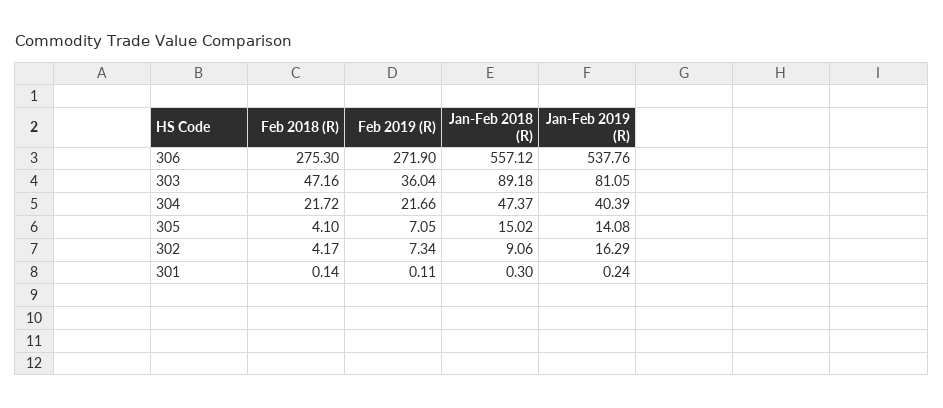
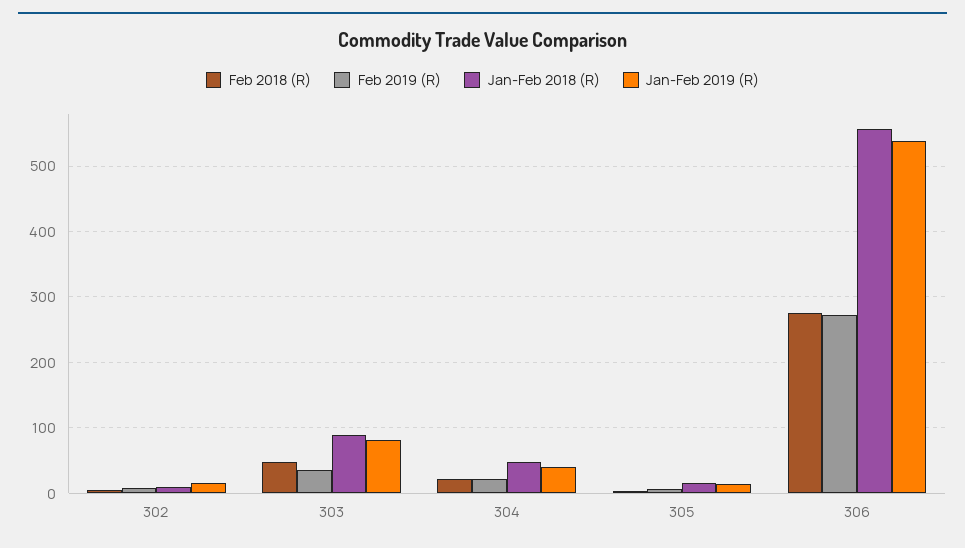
  {
    "Feb 2018 (R)": {
      "306": 275.3,
      "303": 47.16,
      "304": 21.72,
      "305": 4.1,
-     "302": 4.17,
+     "302": 4.17
-     "301": 0.14
    },
    "Feb 2019 (R)": {
      "306": 271.9,
      "303": 36.04,
      "304": 21.66,
      "305": 7.05,
-     "302": 7.34,
+     "302": 7.34
-     "301": 0.11
    },
    "Jan-Feb 2018 (R)": {
      "306": 557.12,
      "303": 89.18,
      "304": 47.37,
      "305": 15.02,
-     "302": 9.06,
+     "302": 9.06
-     "301": 0.3
    },
    "Jan-Feb 2019 (R)": {
      "306": 537.76,
      "303": 81.05,
      "304": 40.39,
      "305": 14.08,
-     "302": 16.29,
+     "302": 16.29
-     "301": 0.24
    }
  }

